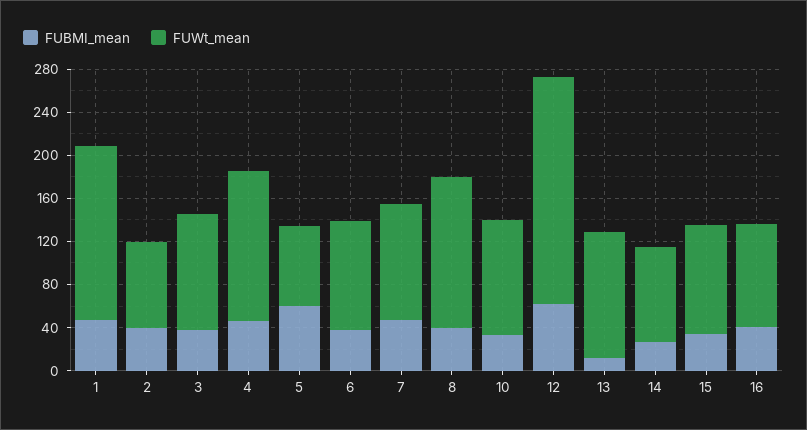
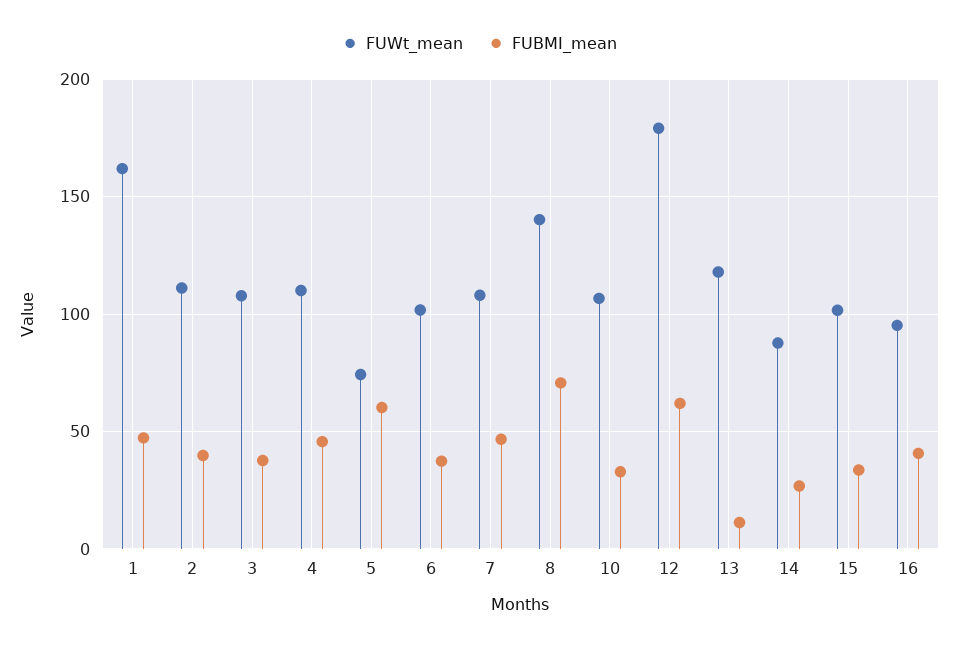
  {
    "FUBMI_mean": {
      "1": 45,
      "2": 40,
      "3": 40,
      "4": 45,
      "5": 60,
      "6": 35,
      "7": 45,
-     "8": 40,
+     "8": 70,
      "10": 35,
      "12": 60,
      "13": 10,
      "14": 25,
      "15": 35,
      "16": 40
    },
    "FUWt_mean": {
      "1": 160,
-     "2": 80,
+     "2": 110,
      "3": 110,
-     "4": 140,
+     "4": 110,
      "5": 75,
      "6": 100,
      "7": 110,
      "8": 140,
      "10": 105,
-     "12": 210,
+     "12": 180,
      "13": 120,
      "14": 90,
      "15": 100,
      "16": 95
    }
  }

